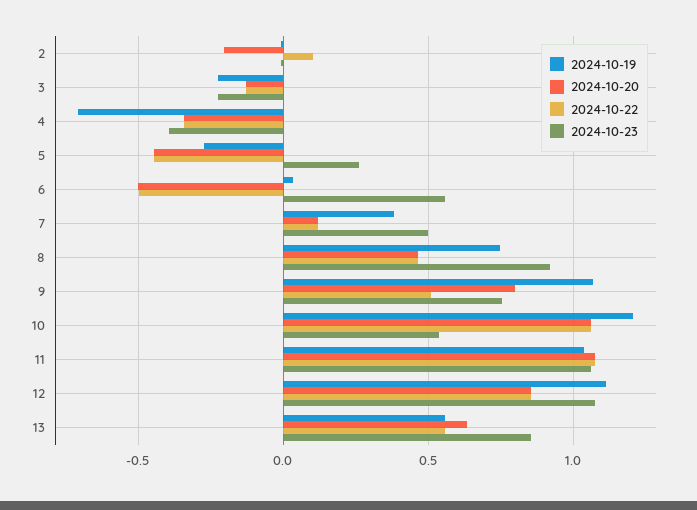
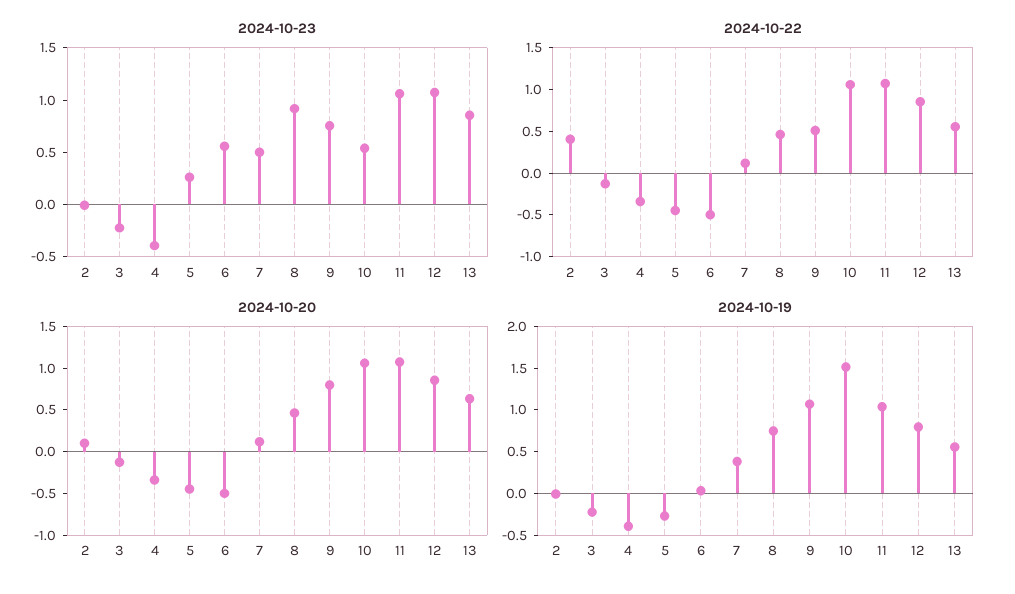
  {
    "2024-10-19": {
      "2": 0,
      "3": -0.25,
-     "4": -0.7,
+     "4": -0.4,
      "5": -0.25,
      "6": 0.05,
      "7": 0.4,
      "8": 0.75,
      "9": 1.05,
-     "10": 1.2,
+     "10": 1.5,
      "11": 1.05,
-     "12": 1.1,
+     "12": 0.8,
      "13": 0.55
    },
    "2024-10-20": {
-     "2": -0.2,
+     "2": 0.1,
      "3": -0.15,
      "4": -0.35,
      "5": -0.45,
      "6": -0.5,
      "7": 0.1,
      "8": 0.45,
      "9": 0.8,
      "10": 1.05,
      "11": 1.05,
      "12": 0.85,
      "13": 0.65
    },
    "2024-10-22": {
-     "2": 0.1,
+     "2": 0.4,
      "3": -0.15,
      "4": -0.35,
      "5": -0.45,
      "6": -0.5,
      "7": 0.1,
      "8": 0.45,
      "9": 0.5,
      "10": 1.05,
      "11": 1.05,
      "12": 0.85,
      "13": 0.55
    },
    "2024-10-23": {
      "2": 0,
      "3": -0.25,
      "4": -0.4,
      "5": 0.25,
      "6": 0.55,
      "7": 0.5,
      "8": 0.9,
      "9": 0.75,
      "10": 0.55,
      "11": 1.05,
      "12": 1.05,
      "13": 0.85
    }
  }

